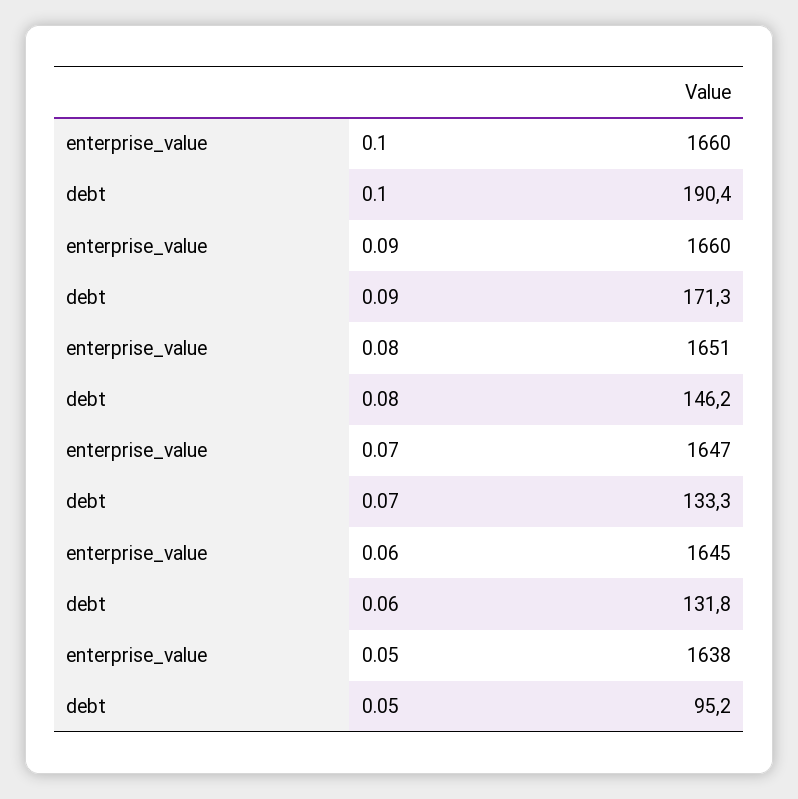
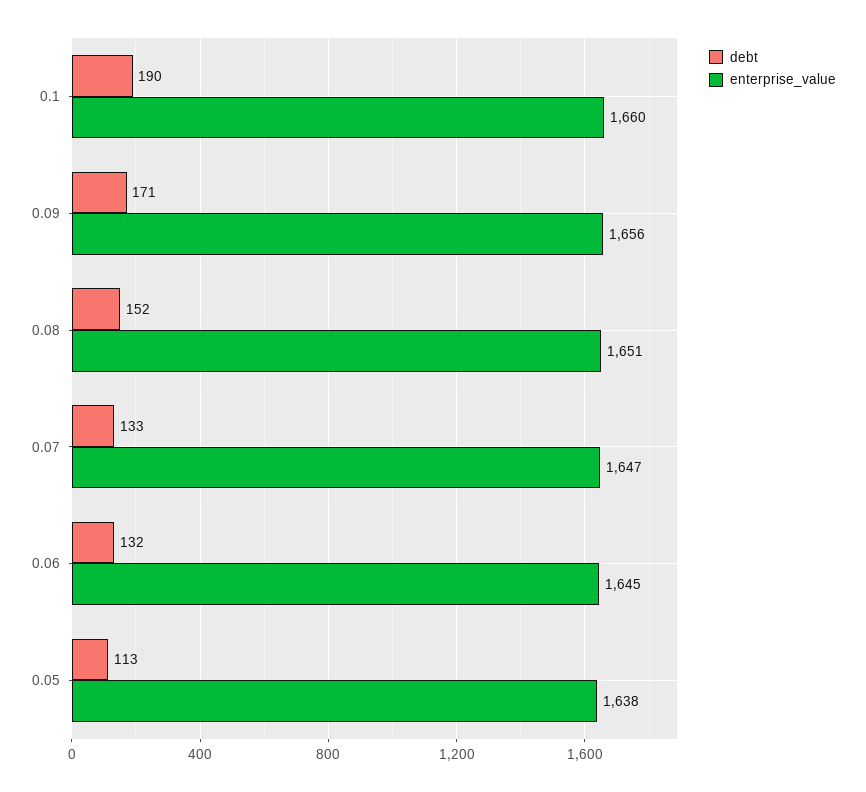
  {
    "enterprise_value": {
      "0.1": 1660,
-     "0.09": 1660,
+     "0.09": 1656,
      "0.08": 1651,
      "0.07": 1647,
      "0.06": 1645,
      "0.05": 1638
    },
    "debt": {
      "0.1": 190.4,
      "0.09": 171.3,
-     "0.08": 146.2,
+     "0.08": 152,
      "0.07": 133.3,
      "0.06": 131.8,
-     "0.05": 95.2
+     "0.05": 113
    }
  }

